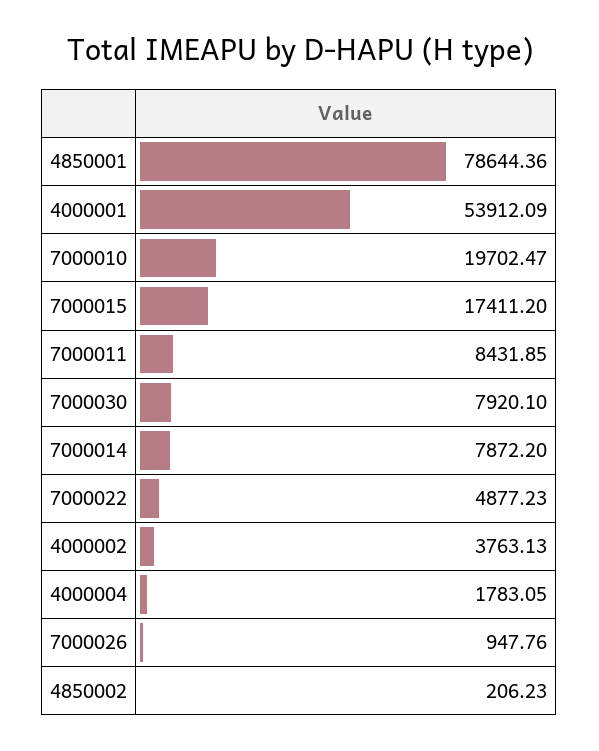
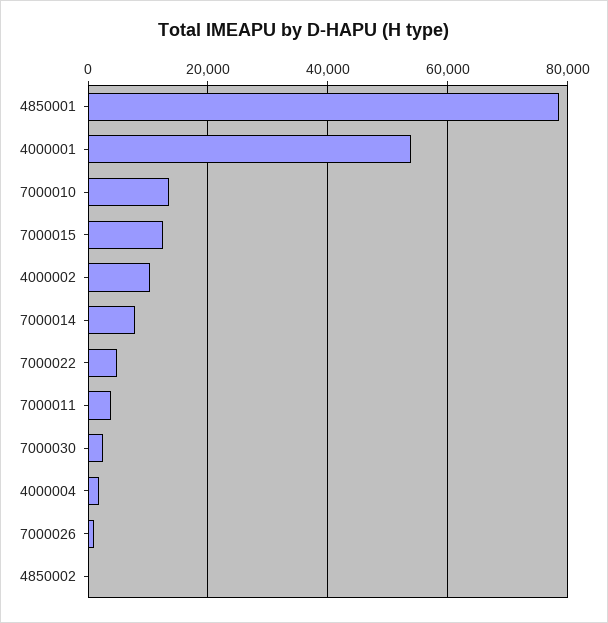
  {
    "4850001": 78644.36,
    "4000001": 53912.09,
-   "7000010": 19702.47,
+   "7000010": 14000,
-   "7000015": 17411.2,
+   "7000015": 12000,
-   "7000011": 8431.85,
+   "7000011": 4000,
-   "7000030": 7920.1,
+   "7000030": 2000,
    "7000014": 7872.2,
    "7000022": 4877.23,
-   "4000002": 3763.13,
+   "4000002": 10000,
    "4000004": 1783.05,
    "7000026": 947.76,
    "4850002": 206.23
  }

